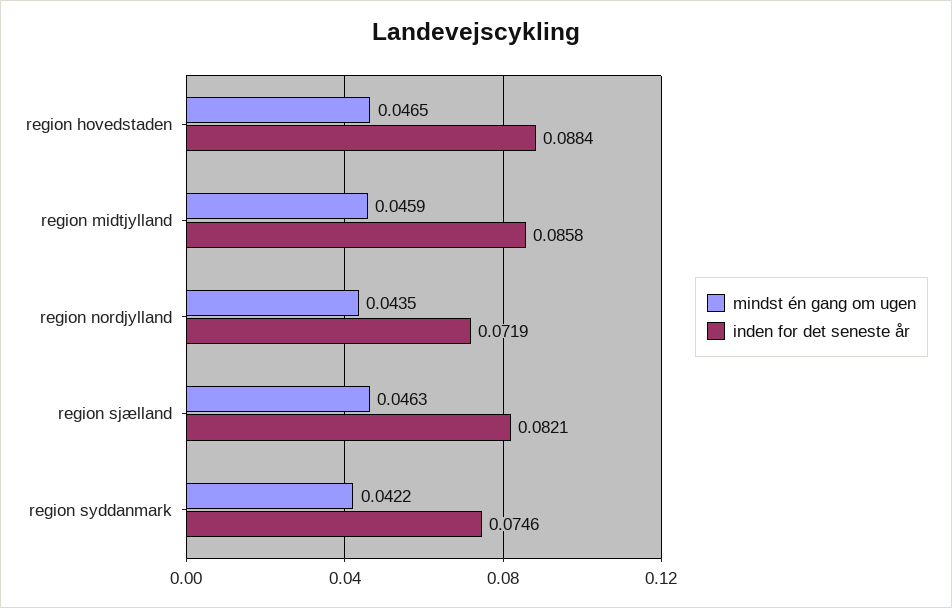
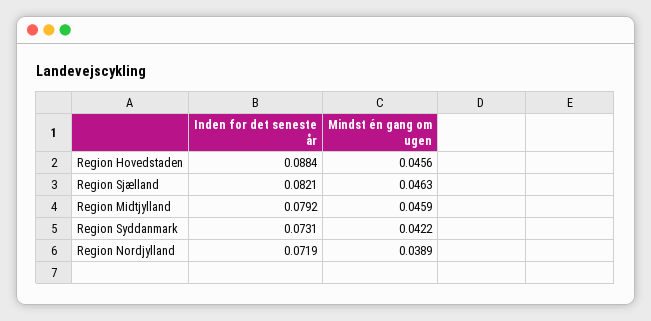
  {
    "mindst én gang om ugen": {
-     "region hovedstaden": 0.0465,
+     "region hovedstaden": 0.0456,
      "region midtjylland": 0.0459,
-     "region nordjylland": 0.0435,
+     "region nordjylland": 0.0389,
      "region sjælland": 0.0463,
      "region syddanmark": 0.0422
    },
    "inden for det seneste år": {
      "region hovedstaden": 0.0884,
-     "region midtjylland": 0.0858,
+     "region midtjylland": 0.0792,
      "region nordjylland": 0.0719,
      "region sjælland": 0.0821,
-     "region syddanmark": 0.0746
+     "region syddanmark": 0.0731
    }
  }

